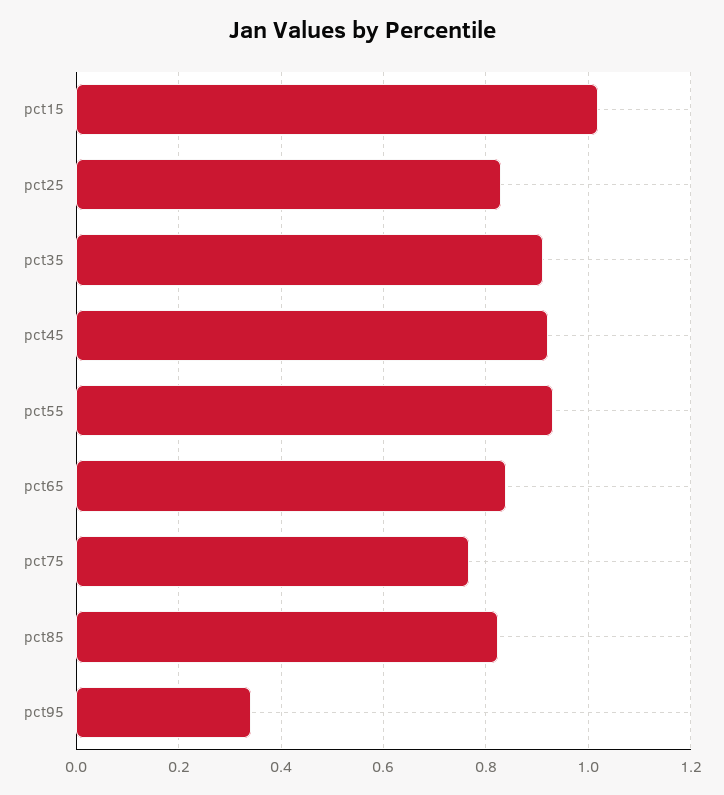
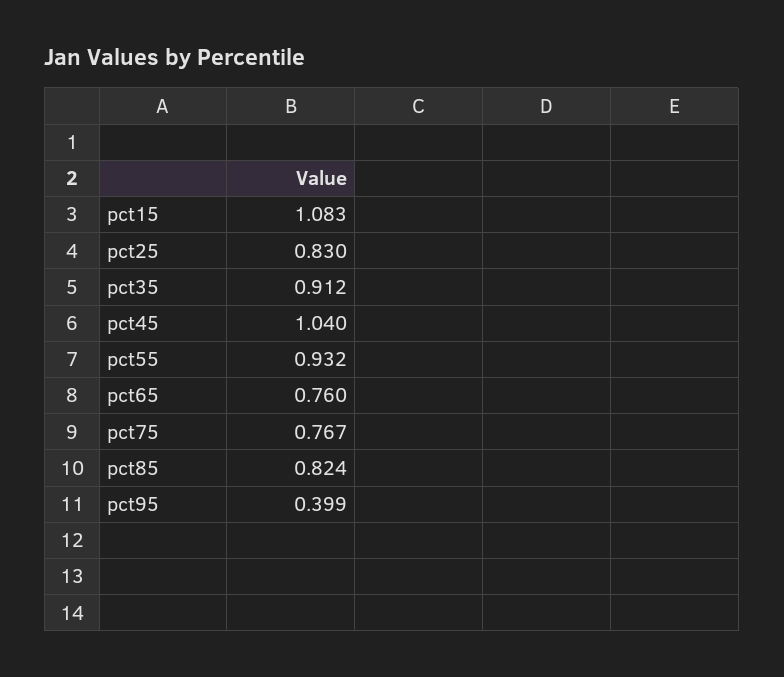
  {
-   "pct15": 1.02,
+   "pct15": 1.083,
    "pct25": 0.83,
    "pct35": 0.912,
-   "pct45": 0.92,
+   "pct45": 1.04,
    "pct55": 0.932,
-   "pct65": 0.84,
+   "pct65": 0.76,
    "pct75": 0.767,
    "pct85": 0.824,
-   "pct95": 0.34
+   "pct95": 0.399
  }

